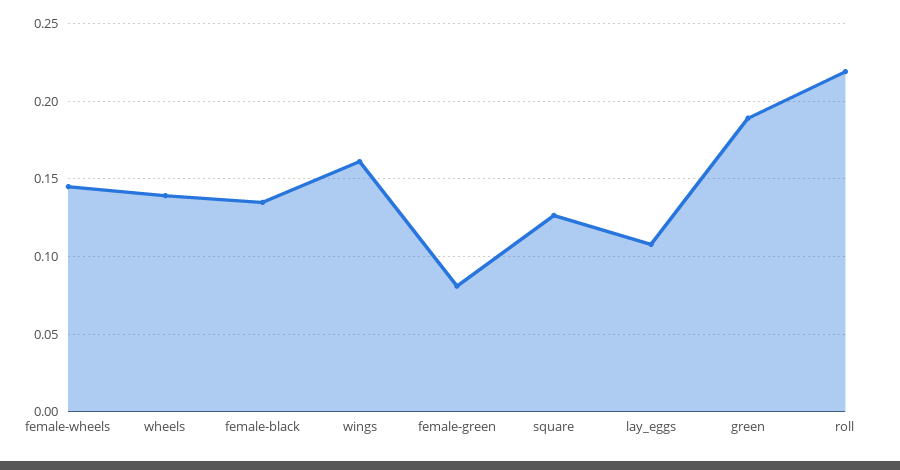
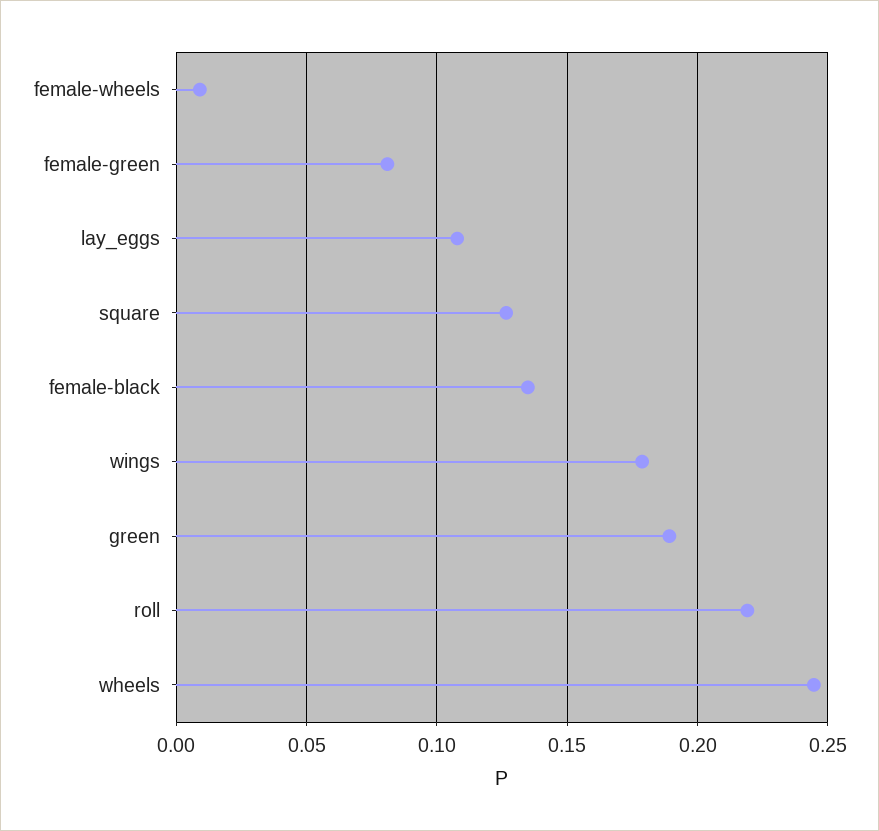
  {
-   "female-wheels": 0.145,
+   "female-wheels": 0.01,
-   "wheels": 0.14,
+   "wheels": 0.245,
    "female-black": 0.135,
-   "wings": 0.16,
+   "wings": 0.18,
    "female-green": 0.08,
    "square": 0.125,
    "lay_eggs": 0.11,
    "green": 0.19,
    "roll": 0.22
  }

